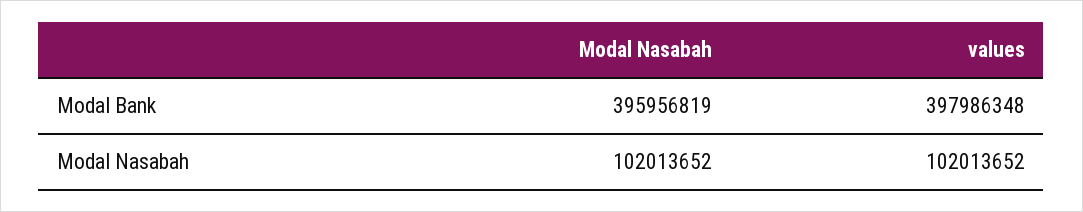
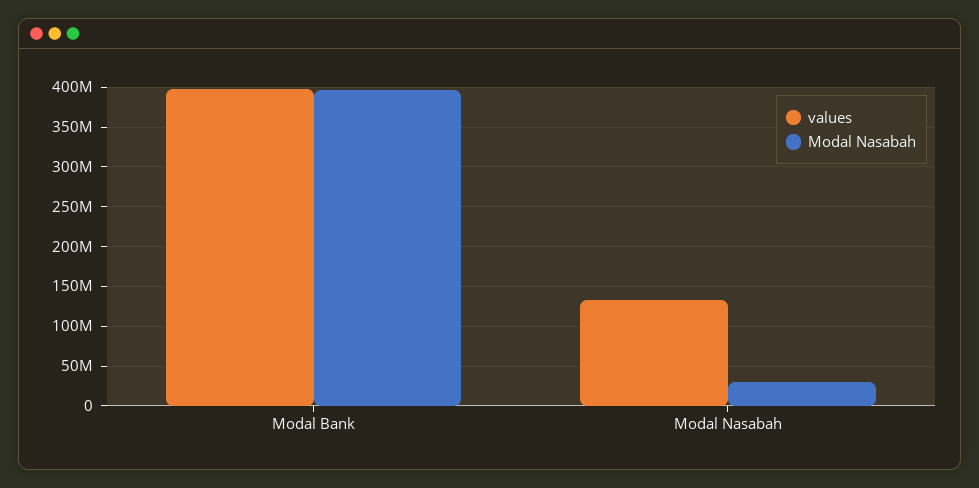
  {
    "Modal Nasabah": {
      "Modal Bank": 395956819,
-     "Modal Nasabah": 102013652
+     "Modal Nasabah": 30000000
    },
    "values": {
      "Modal Bank": 397986348,
-     "Modal Nasabah": 102013652
+     "Modal Nasabah": 130000000
    }
  }

